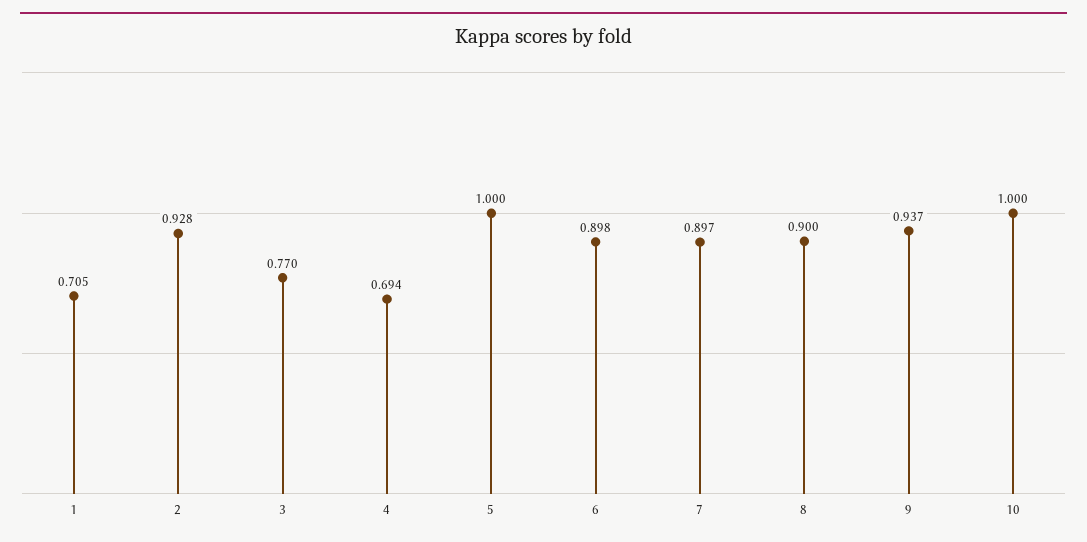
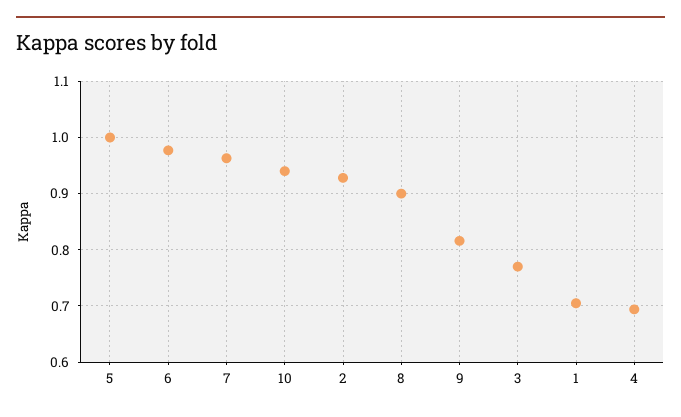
  {
    "1": 0.705,
    "2": 0.928,
    "3": 0.77,
    "4": 0.694,
    "5": 1,
-   "6": 0.898,
+   "6": 0.98,
-   "7": 0.897,
+   "7": 0.96,
    "8": 0.9,
-   "9": 0.937,
+   "9": 0.82,
-   "10": 1
+   "10": 0.94
  }

